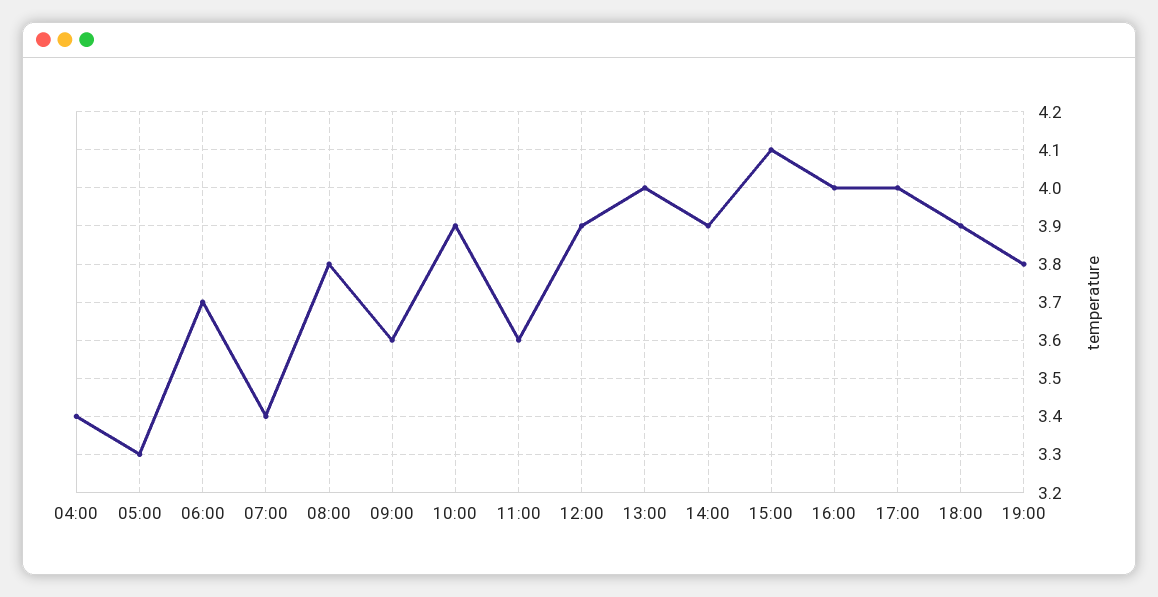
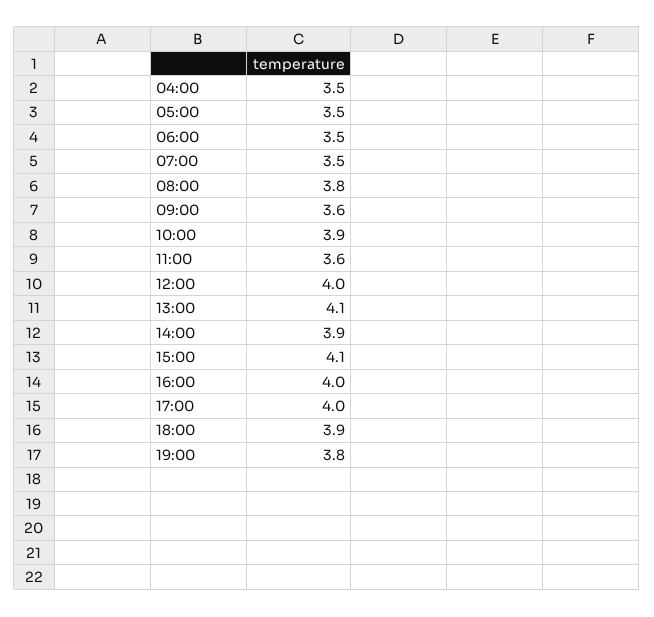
  {
-   "04:00": 3.4,
+   "04:00": 3.5,
-   "05:00": 3.3,
+   "05:00": 3.5,
-   "06:00": 3.7,
+   "06:00": 3.5,
-   "07:00": 3.4,
+   "07:00": 3.5,
    "08:00": 3.8,
    "09:00": 3.6,
    "10:00": 3.9,
    "11:00": 3.6,
-   "12:00": 3.9,
+   "12:00": 4,
-   "13:00": 4,
+   "13:00": 4.1,
    "14:00": 3.9,
    "15:00": 4.1,
    "16:00": 4,
    "17:00": 4,
    "18:00": 3.9,
    "19:00": 3.8
  }

